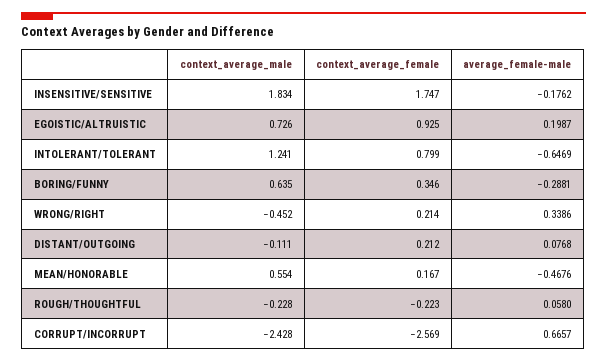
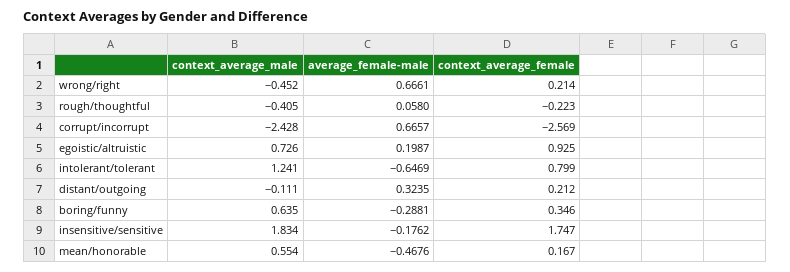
  {
    "context_average_male": {
      "INSENSITIVE/SENSITIVE": 1.834,
      "EGOISTIC/ALTRUISTIC": 0.726,
      "INTOLERANT/TOLERANT": 1.241,
      "BORING/FUNNY": 0.635,
      "WRONG/RIGHT": -0.452,
      "DISTANT/OUTGOING": -0.111,
      "MEAN/HONORABLE": 0.554,
-     "ROUGH/THOUGHTFUL": -0.228,
+     "ROUGH/THOUGHTFUL": -0.405,
      "CORRUPT/INCORRUPT": -2.428
    },
    "context_average_female": {
      "INSENSITIVE/SENSITIVE": 1.747,
      "EGOISTIC/ALTRUISTIC": 0.925,
      "INTOLERANT/TOLERANT": 0.799,
      "BORING/FUNNY": 0.346,
      "WRONG/RIGHT": 0.214,
      "DISTANT/OUTGOING": 0.212,
      "MEAN/HONORABLE": 0.167,
      "ROUGH/THOUGHTFUL": -0.223,
      "CORRUPT/INCORRUPT": -2.569
    },
    "average_female-male": {
      "INSENSITIVE/SENSITIVE": -0.1762,
      "EGOISTIC/ALTRUISTIC": 0.1987,
      "INTOLERANT/TOLERANT": -0.6469,
      "BORING/FUNNY": -0.2881,
-     "WRONG/RIGHT": 0.3386,
+     "WRONG/RIGHT": 0.6661,
-     "DISTANT/OUTGOING": 0.0768,
+     "DISTANT/OUTGOING": 0.3235,
      "MEAN/HONORABLE": -0.4676,
      "ROUGH/THOUGHTFUL": 0.058,
      "CORRUPT/INCORRUPT": 0.6657
    }
  }

